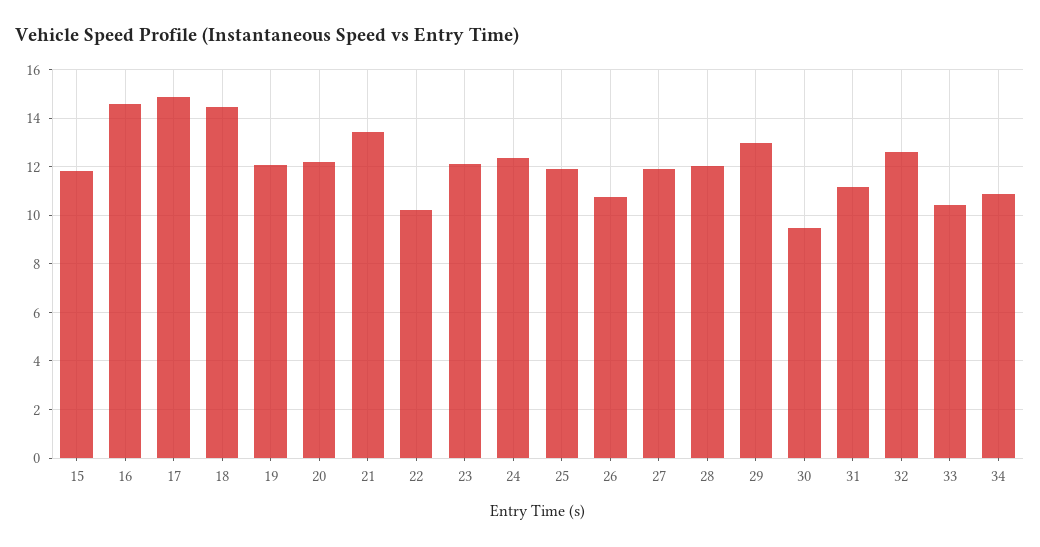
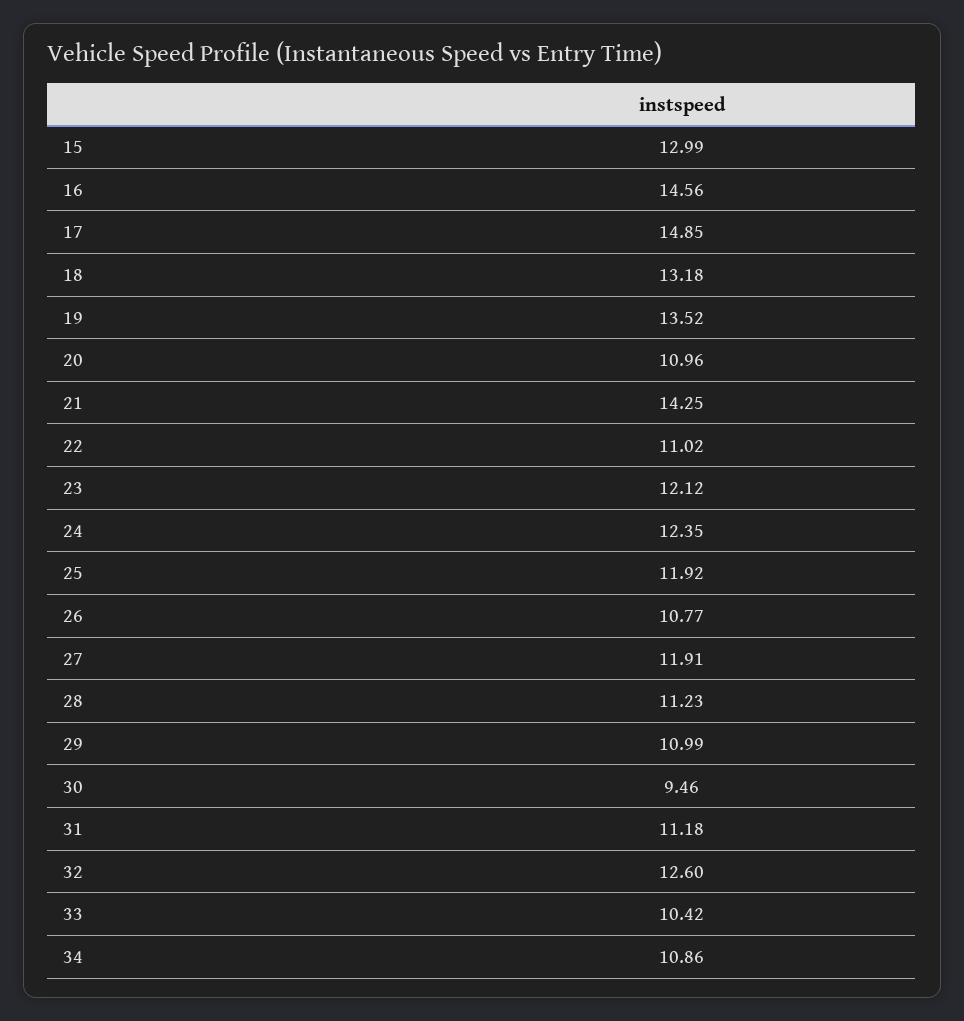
  {
-   "15": 11.75,
+   "15": 12.99,
    "16": 14.56,
    "17": 14.85,
-   "18": 14.5,
+   "18": 13.18,
-   "19": 12,
+   "19": 13.52,
-   "20": 12.25,
+   "20": 10.96,
-   "21": 13.5,
+   "21": 14.25,
-   "22": 10.25,
+   "22": 11.02,
    "23": 12.12,
    "24": 12.35,
    "25": 11.92,
    "26": 10.77,
    "27": 11.91,
-   "28": 12,
+   "28": 11.23,
-   "29": 13,
+   "29": 10.99,
    "30": 9.46,
    "31": 11.18,
    "32": 12.6,
    "33": 10.42,
    "34": 10.86
  }

